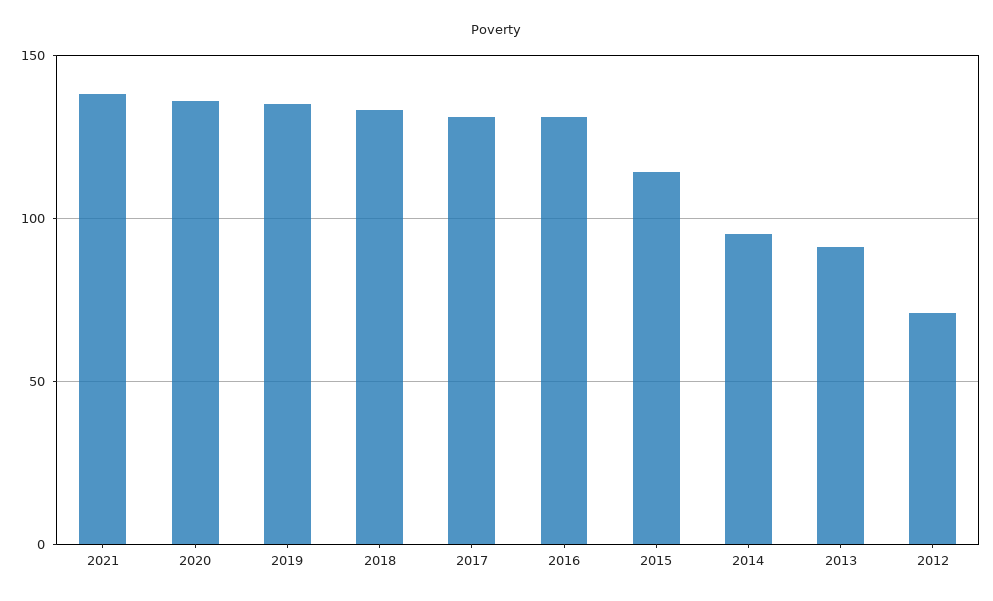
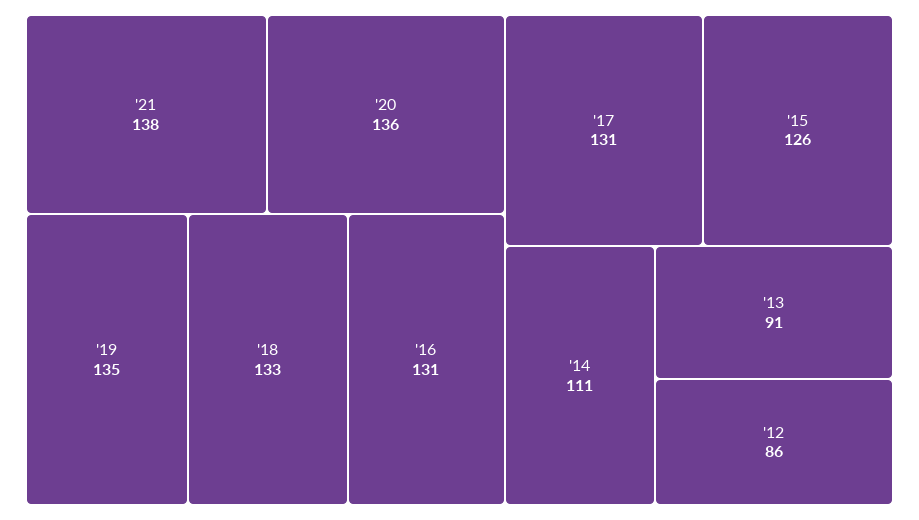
  {
    "2021": 138,
    "2020": 136,
    "2019": 135,
    "2018": 133,
    "2017": 131,
    "2016": 131,
-   "2015": 115,
+   "2015": 126,
-   "2014": 95,
+   "2014": 111,
    "2013": 91,
-   "2012": 70
+   "2012": 86
  }

